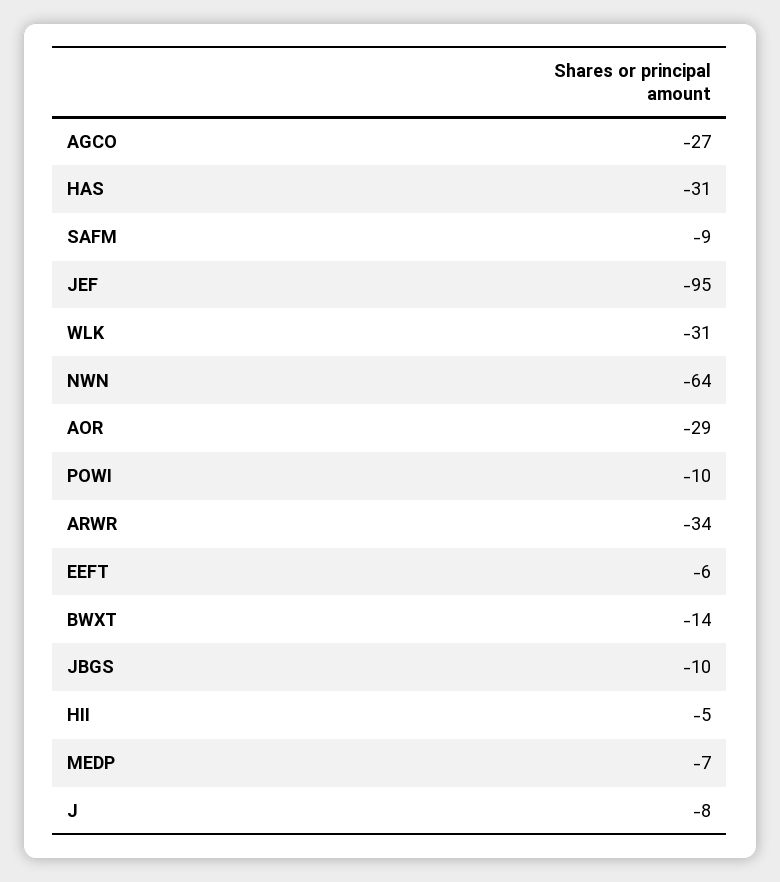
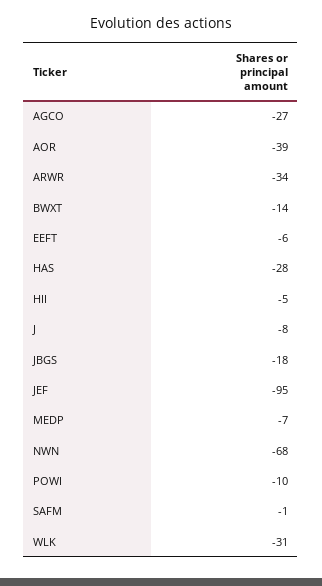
  {
    "AGCO": -27,
-   "HAS": -31,
+   "HAS": -28,
-   "SAFM": -9,
+   "SAFM": -1,
    "JEF": -95,
    "WLK": -31,
-   "NWN": -64,
+   "NWN": -68,
-   "AOR": -29,
+   "AOR": -39,
    "POWI": -10,
    "ARWR": -34,
    "EEFT": -6,
    "BWXT": -14,
-   "JBGS": -10,
+   "JBGS": -18,
    "HII": -5,
    "MEDP": -7,
    "J": -8
  }

